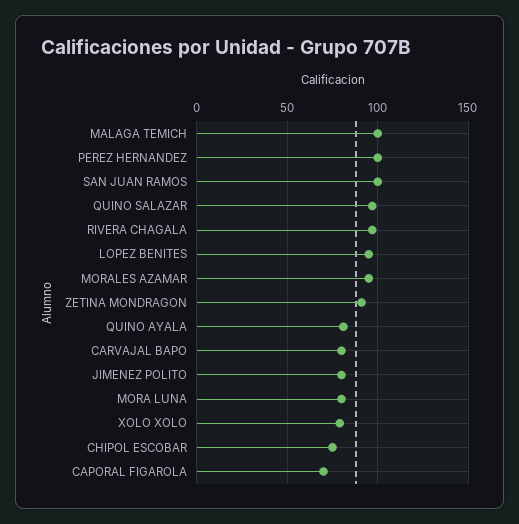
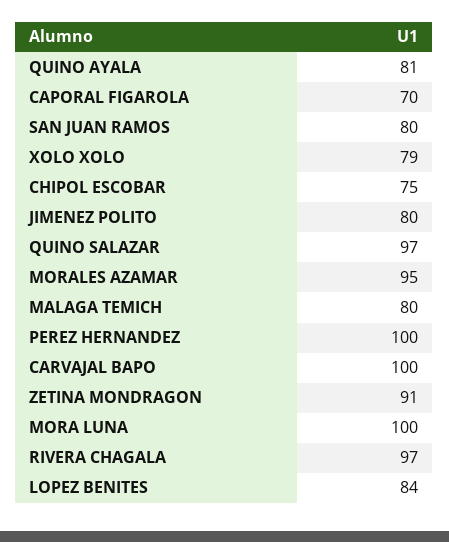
  {
-   "MALAGA TEMICH": 100,
+   "MALAGA TEMICH": 80,
    "PEREZ HERNANDEZ": 100,
-   "SAN JUAN RAMOS": 100,
+   "SAN JUAN RAMOS": 80,
    "QUINO SALAZAR": 97,
    "RIVERA CHAGALA": 97,
-   "LOPEZ BENITES": 95,
+   "LOPEZ BENITES": 84,
    "MORALES AZAMAR": 95,
    "ZETINA MONDRAGON": 91,
    "QUINO AYALA": 81,
-   "CARVAJAL BAPO": 80,
+   "CARVAJAL BAPO": 100,
    "JIMENEZ POLITO": 80,
-   "MORA LUNA": 80,
+   "MORA LUNA": 100,
    "XOLO XOLO": 79,
    "CHIPOL ESCOBAR": 75,
    "CAPORAL FIGAROLA": 70
  }

